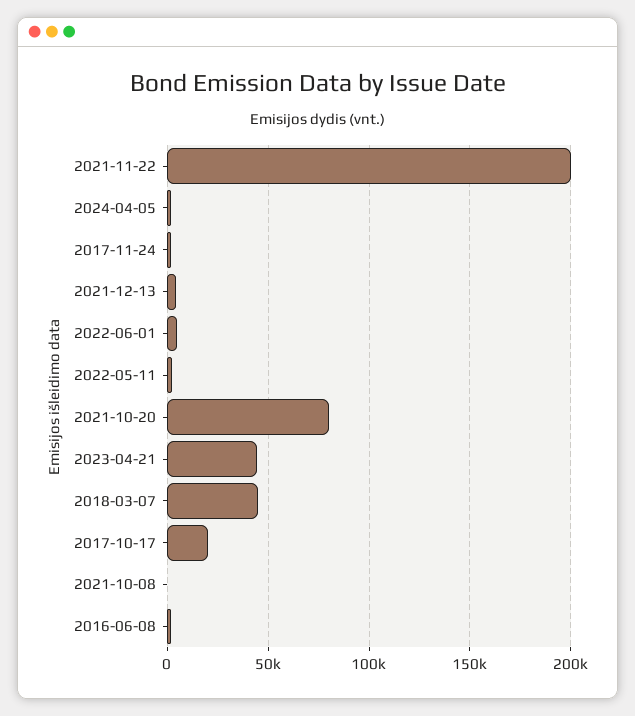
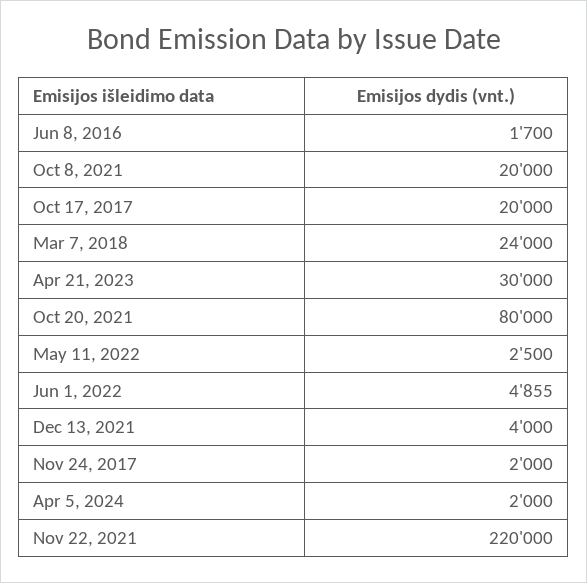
  {
-   "2021-11-22": 200000,
+   "2021-11-22": 220000,
    "2024-04-05": 2000,
    "2017-11-24": 2000,
    "2021-12-13": 4000,
    "2022-06-01": 4855,
    "2022-05-11": 2500,
    "2021-10-20": 80000,
-   "2023-04-21": 45000,
+   "2023-04-21": 30000,
-   "2018-03-07": 45000,
+   "2018-03-07": 24000,
    "2017-10-17": 20000,
-   "2021-10-08": 0,
+   "2021-10-08": 20000,
    "2016-06-08": 1700
  }

